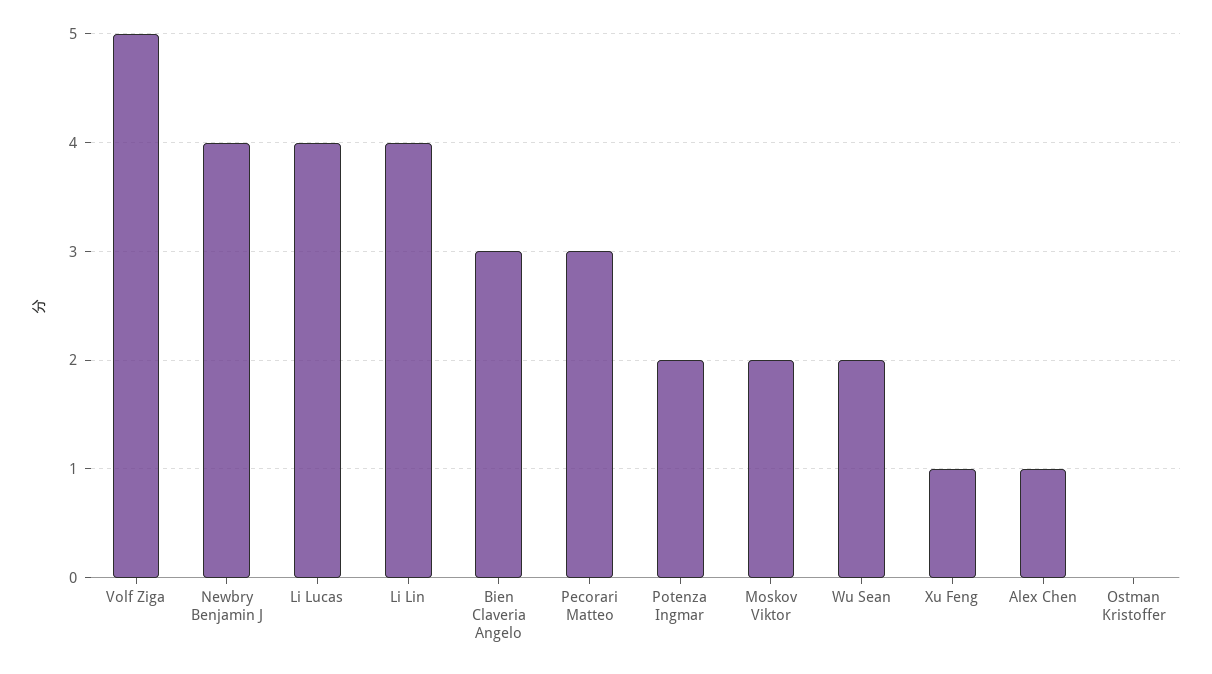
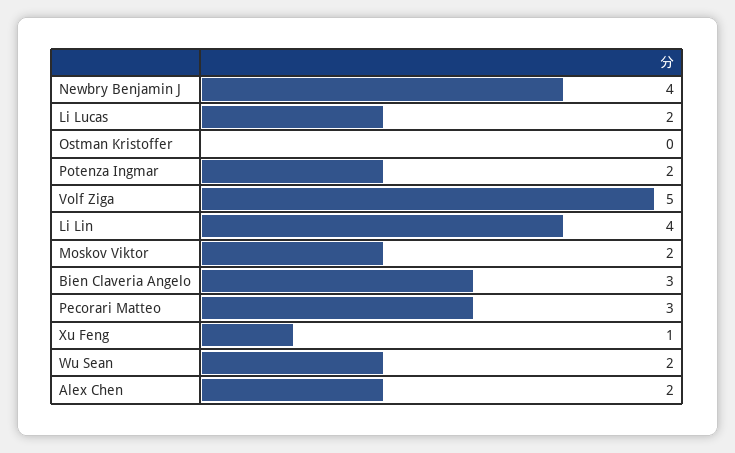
  {
    "Volf Ziga": 5,
    "Newbry Benjamin J": 4,
-   "Li Lucas": 4,
+   "Li Lucas": 2,
    "Li Lin": 4,
    "Bien Claveria Angelo": 3,
    "Pecorari Matteo": 3,
    "Potenza Ingmar": 2,
    "Moskov Viktor": 2,
    "Wu Sean": 2,
    "Xu Feng": 1,
-   "Alex Chen": 1,
+   "Alex Chen": 2,
    "Ostman Kristoffer": 0
  }

